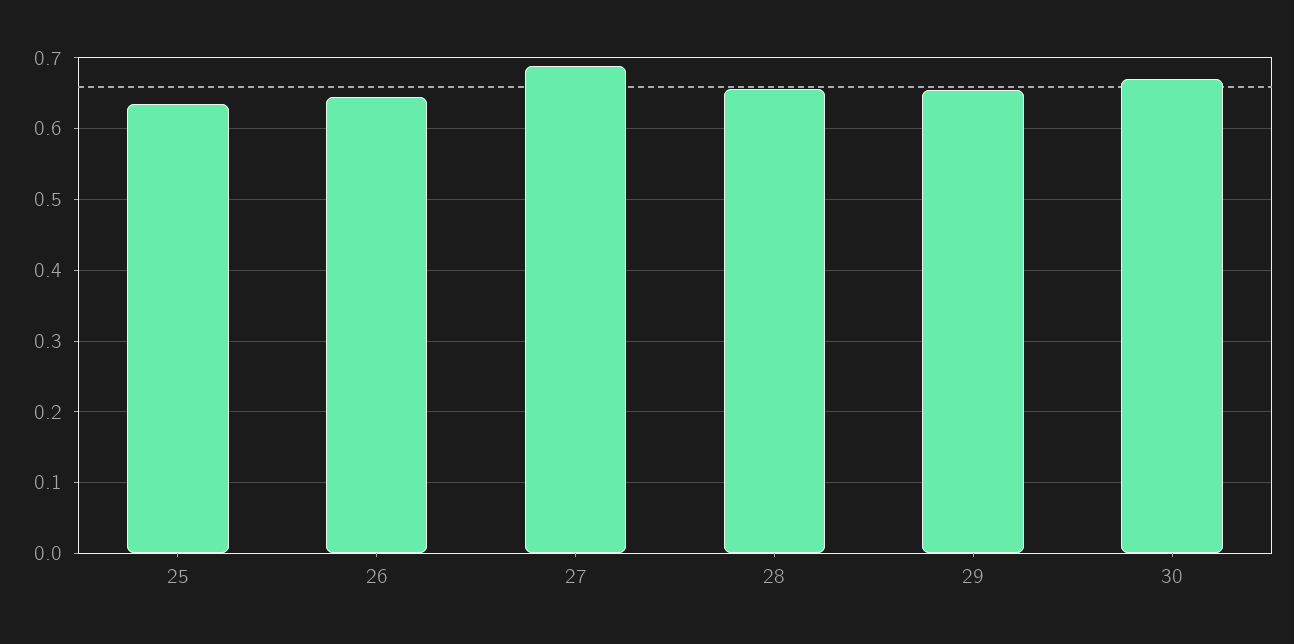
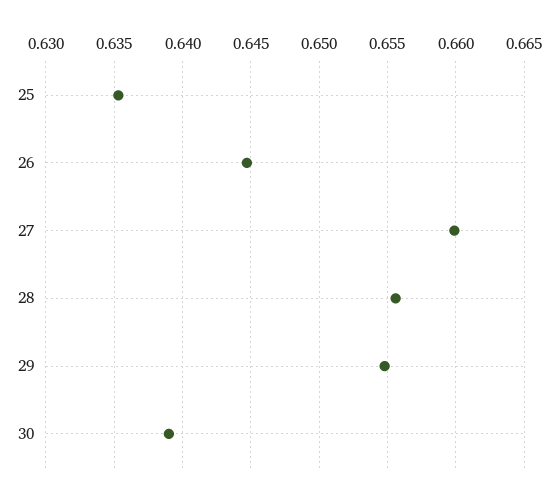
  {
    "25": 0.6355,
    "26": 0.6445,
-   "27": 0.69,
+   "27": 0.66,
    "28": 0.6555,
    "29": 0.655,
-   "30": 0.67
+   "30": 0.639
  }

